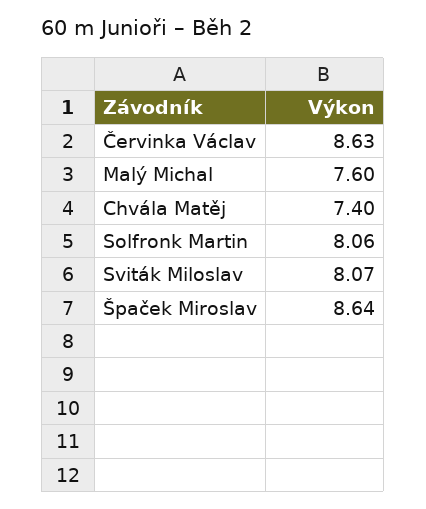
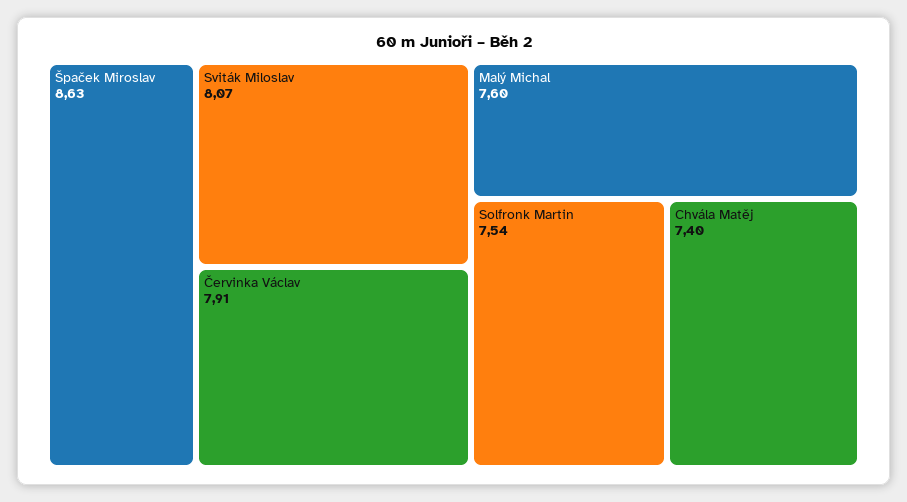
  {
-   "Červinka Václav": 8.63,
+   "Červinka Václav": 7.91,
    "Malý Michal": 7.6,
    "Chvála Matěj": 7.4,
-   "Solfronk Martin": 8.06,
+   "Solfronk Martin": 7.54,
    "Sviták Miloslav": 8.07,
-   "Špaček Miroslav": 8.64
+   "Špaček Miroslav": 8.63
  }

